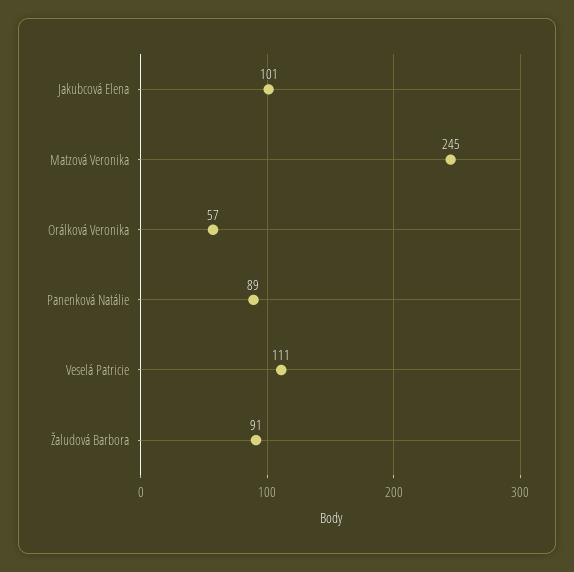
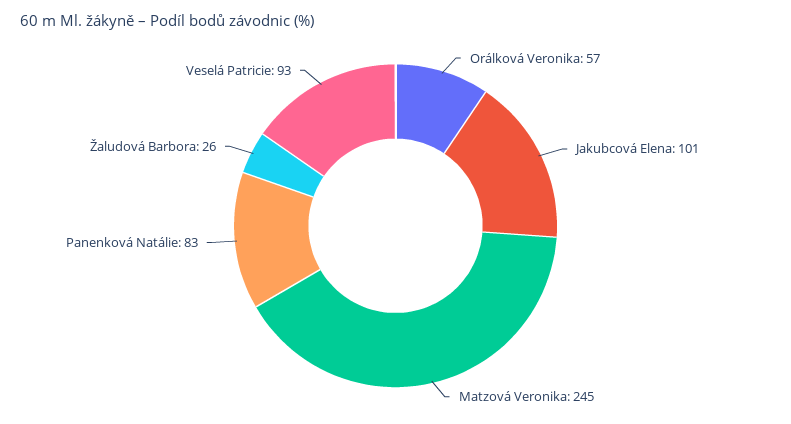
  {
    "Jakubcová Elena": 101,
    "Matzová Veronika": 245,
    "Orálková Veronika": 57,
-   "Panenková Natálie": 89,
+   "Panenková Natálie": 83,
-   "Veselá Patricie": 111,
+   "Veselá Patricie": 93,
-   "Žaludová Barbora": 91
+   "Žaludová Barbora": 26
  }

